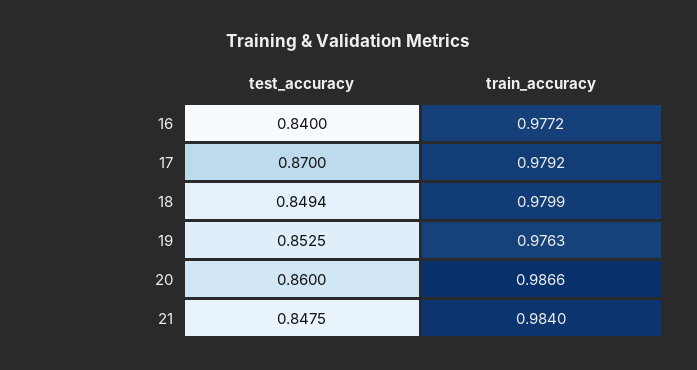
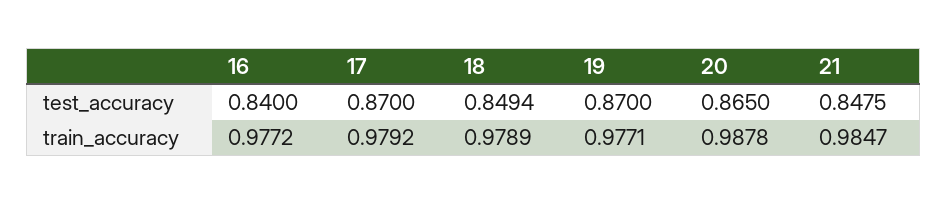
  {
    "test_accuracy": {
      "16": 0.84,
      "17": 0.87,
      "18": 0.8494,
-     "19": 0.8525,
+     "19": 0.87,
-     "20": 0.86,
+     "20": 0.865,
      "21": 0.8475
    },
    "train_accuracy": {
      "16": 0.9772,
      "17": 0.9792,
-     "18": 0.9799,
+     "18": 0.9789,
-     "19": 0.9763,
+     "19": 0.9771,
-     "20": 0.9866,
+     "20": 0.9878,
-     "21": 0.984
+     "21": 0.9847
    }
  }

